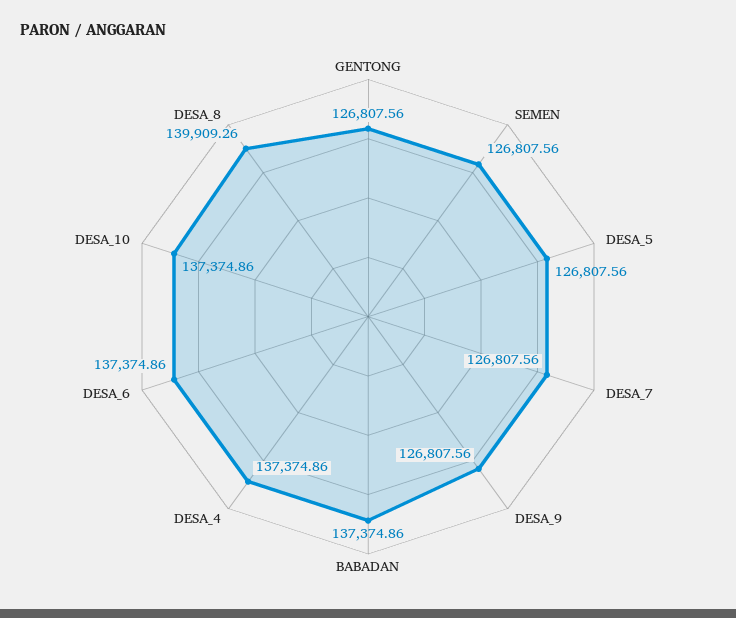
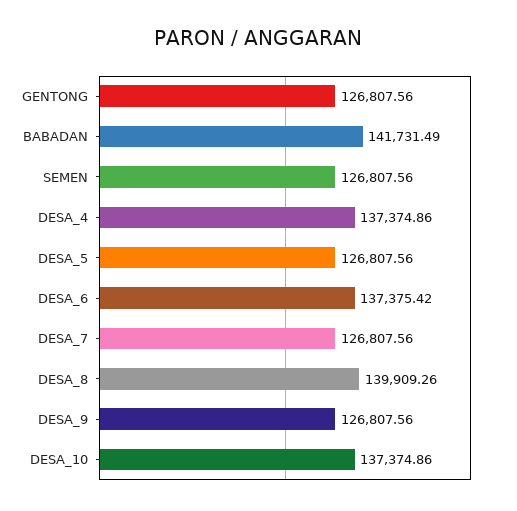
  {
    "GENTONG": 126807.56,
    "SEMEN": 126807.56,
    "DESA_5": 126807.56,
    "DESA_7": 126807.56,
    "DESA_9": 126807.56,
-   "BABADAN": 137374.86,
+   "BABADAN": 141731.49,
    "DESA_4": 137374.86,
-   "DESA_6": 137374.86,
+   "DESA_6": 137375.42,
    "DESA_10": 137374.86,
    "DESA_8": 139909.26
  }

